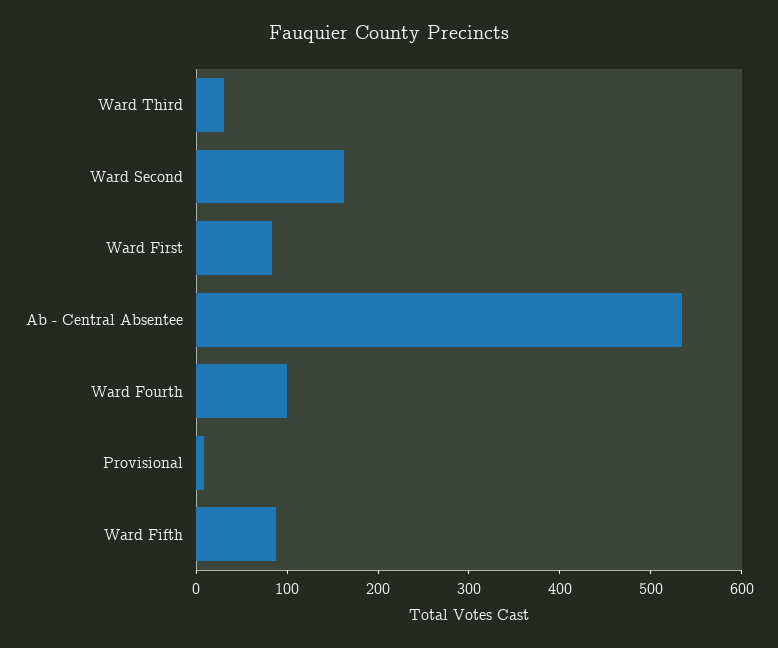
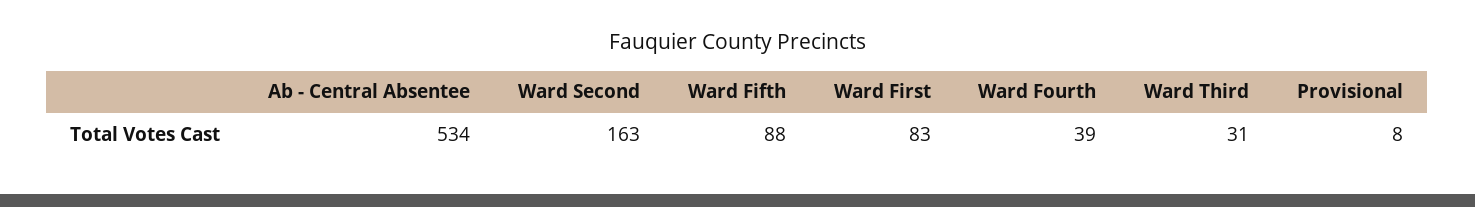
  {
    "Ward Third": 31,
    "Ward Second": 163,
    "Ward First": 83,
    "Ab - Central Absentee": 534,
-   "Ward Fourth": 100,
+   "Ward Fourth": 39,
    "Provisional": 8,
    "Ward Fifth": 88
  }

